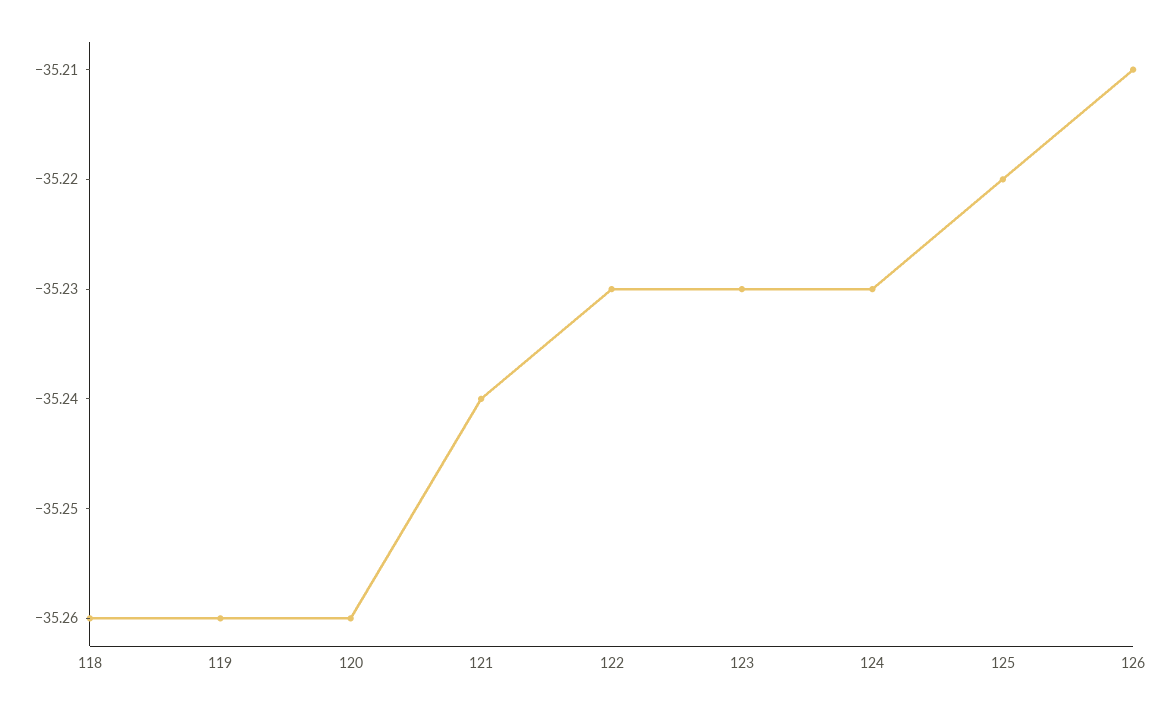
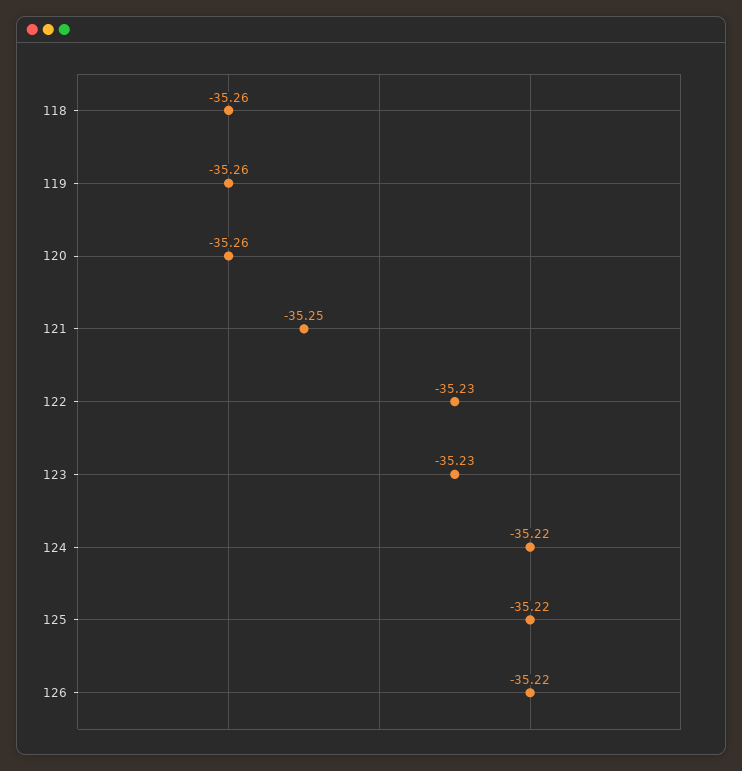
  {
    "118": -35.26,
    "119": -35.26,
    "120": -35.26,
-   "121": -35.24,
+   "121": -35.25,
    "122": -35.23,
    "123": -35.23,
-   "124": -35.23,
+   "124": -35.22,
    "125": -35.22,
-   "126": -35.21
+   "126": -35.22
  }

